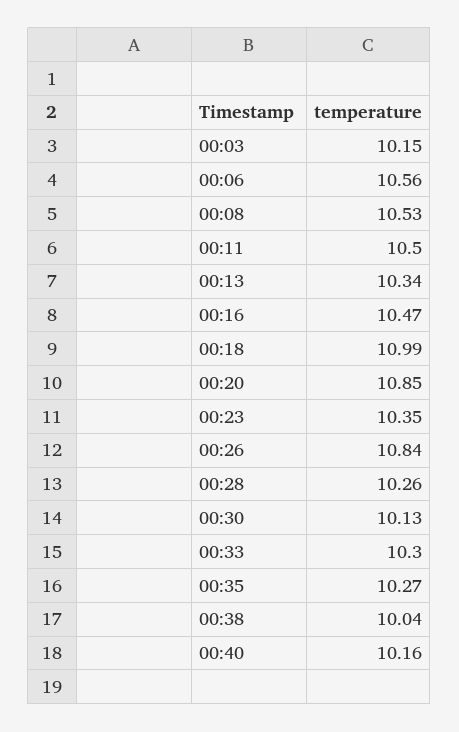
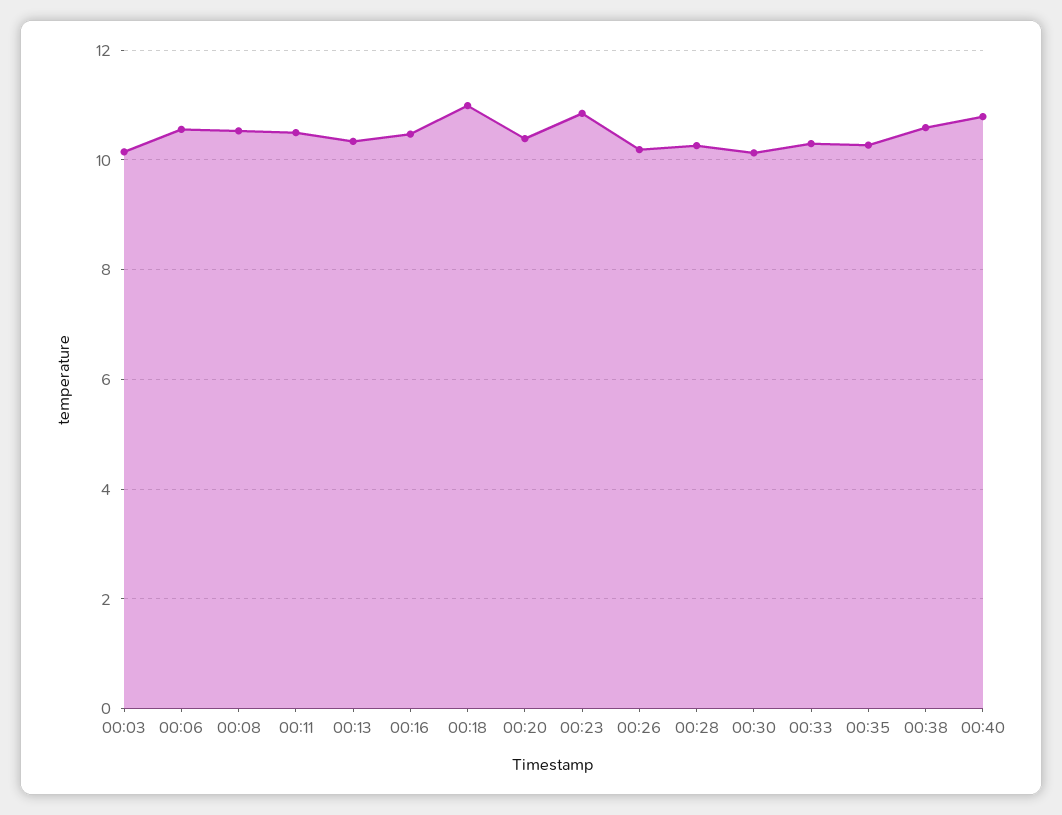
  {
    "00:03": 10.15,
    "00:06": 10.56,
    "00:08": 10.53,
    "00:11": 10.5,
    "00:13": 10.34,
    "00:16": 10.47,
    "00:18": 10.99,
-   "00:20": 10.85,
+   "00:20": 10.4,
-   "00:23": 10.35,
+   "00:23": 10.8,
-   "00:26": 10.84,
+   "00:26": 10.2,
    "00:28": 10.26,
    "00:30": 10.13,
    "00:33": 10.3,
    "00:35": 10.27,
-   "00:38": 10.04,
+   "00:38": 10.6,
-   "00:40": 10.16
+   "00:40": 10.8
  }

